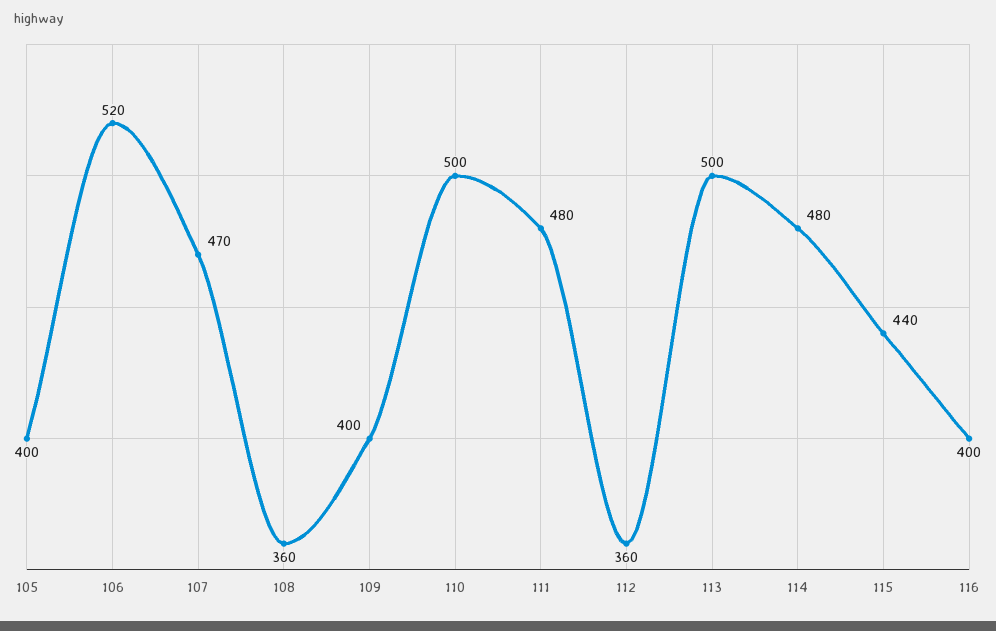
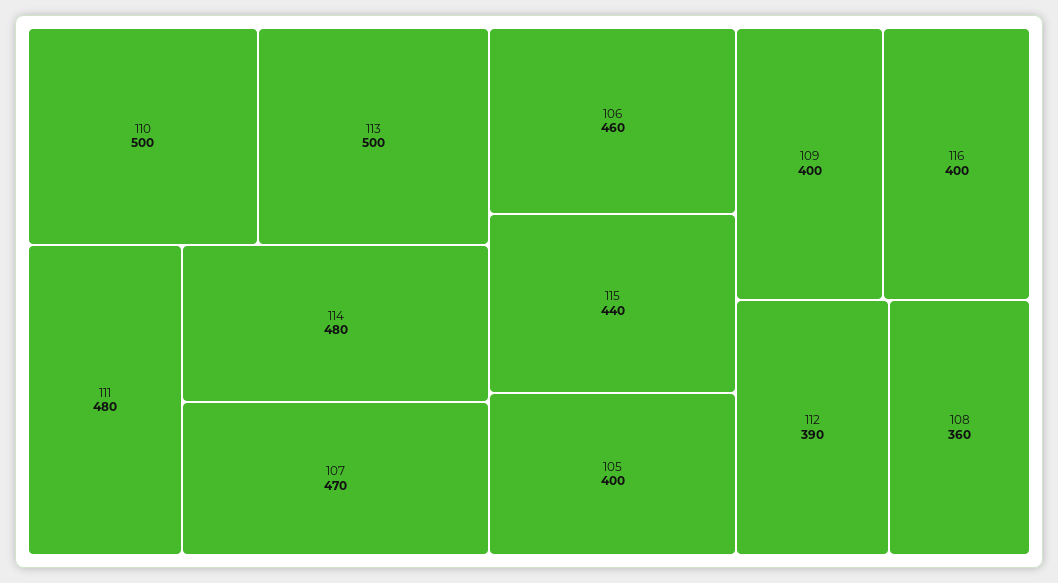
  {
    "105": 400,
-   "106": 520,
+   "106": 460,
    "107": 470,
    "108": 360,
    "109": 400,
    "110": 500,
    "111": 480,
-   "112": 360,
+   "112": 390,
    "113": 500,
    "114": 480,
    "115": 440,
    "116": 400
  }

